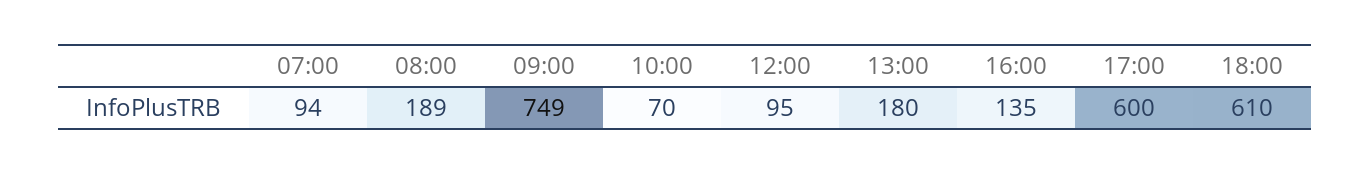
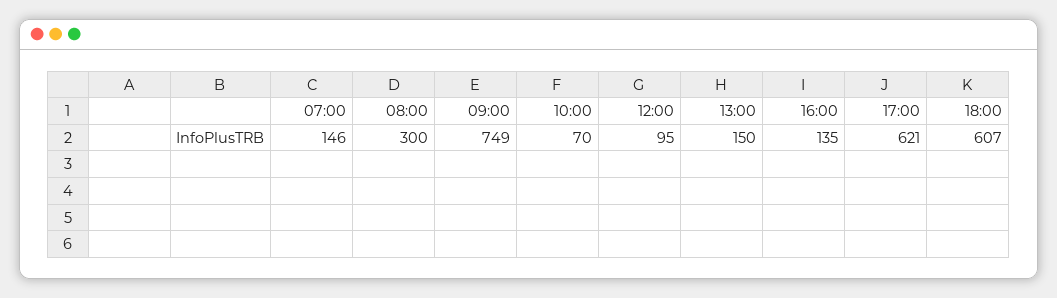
  {
-   "07:00": 94,
+   "07:00": 146,
-   "08:00": 189,
+   "08:00": 300,
    "09:00": 749,
    "10:00": 70,
    "12:00": 95,
-   "13:00": 180,
+   "13:00": 150,
    "16:00": 135,
-   "17:00": 600,
+   "17:00": 621,
-   "18:00": 610
+   "18:00": 607
  }

